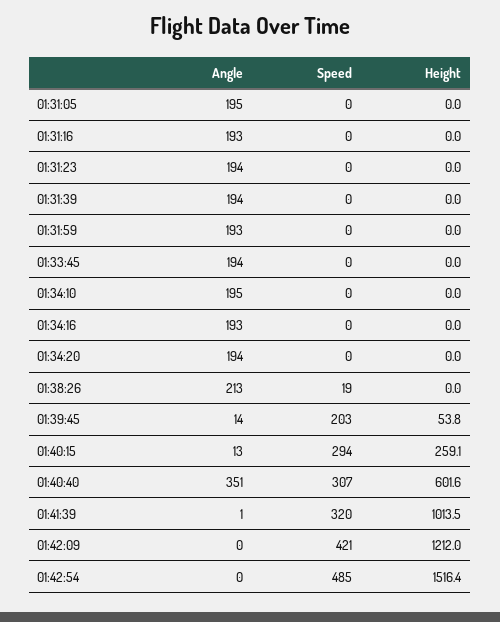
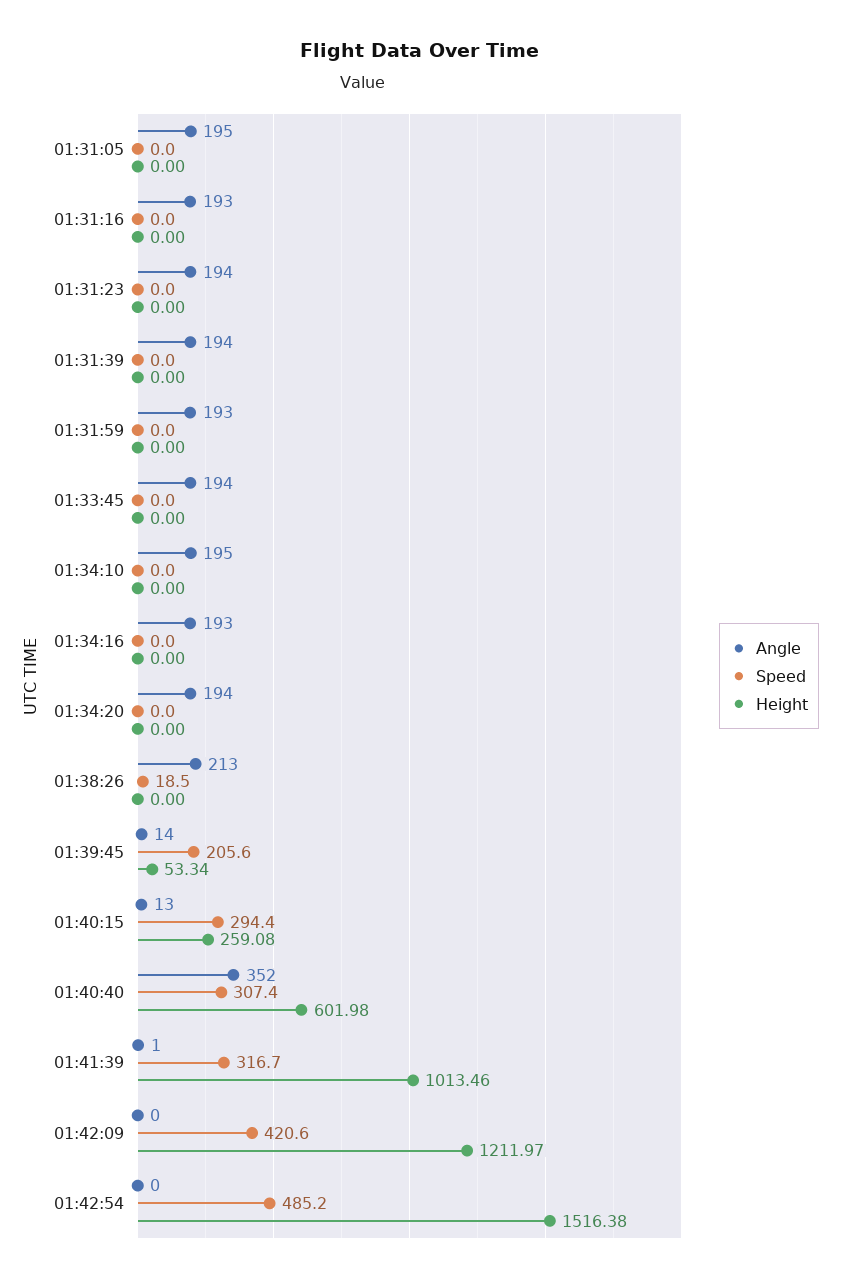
  {
    "Angle": {
      "01:31:05": 195,
      "01:31:16": 193,
      "01:31:23": 194,
      "01:31:39": 194,
      "01:31:59": 193,
      "01:33:45": 194,
      "01:34:10": 195,
      "01:34:16": 193,
      "01:34:20": 194,
      "01:38:26": 213,
      "01:39:45": 14,
      "01:40:15": 13,
-     "01:40:40": 351,
+     "01:40:40": 352,
      "01:41:39": 1,
      "01:42:09": 0,
      "01:42:54": 0
    },
    "Speed": {
      "01:31:05": 0,
      "01:31:16": 0,
      "01:31:23": 0,
      "01:31:39": 0,
      "01:31:59": 0,
      "01:33:45": 0,
      "01:34:10": 0,
      "01:34:16": 0,
      "01:34:20": 0,
      "01:38:26": 18.5,
-     "01:39:45": 203,
+     "01:39:45": 205.6,
      "01:40:15": 294.4,
      "01:40:40": 307.4,
-     "01:41:39": 320,
+     "01:41:39": 316.7,
      "01:42:09": 420.6,
      "01:42:54": 485.2
    },
    "Height": {
      "01:31:05": 0,
      "01:31:16": 0,
      "01:31:23": 0,
      "01:31:39": 0,
      "01:31:59": 0,
      "01:33:45": 0,
      "01:34:10": 0,
      "01:34:16": 0,
      "01:34:20": 0,
      "01:38:26": 0,
-     "01:39:45": 53.8,
+     "01:39:45": 53.34,
      "01:40:15": 259.08,
-     "01:40:40": 601.6,
+     "01:40:40": 601.98,
      "01:41:39": 1013.46,
      "01:42:09": 1211.97,
      "01:42:54": 1516.38
    }
  }

